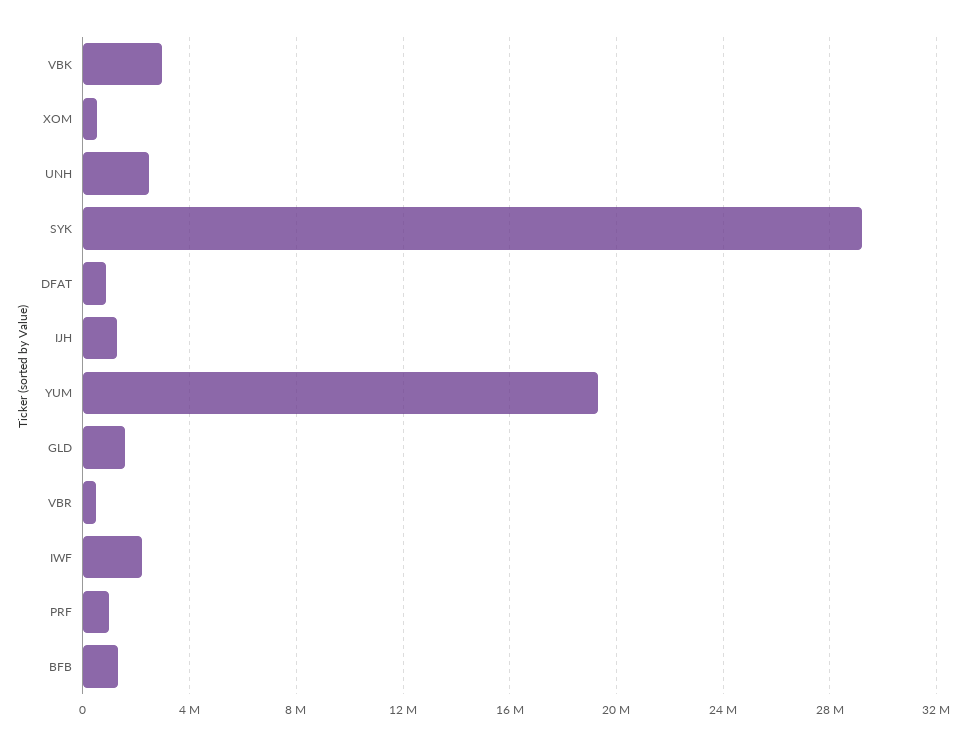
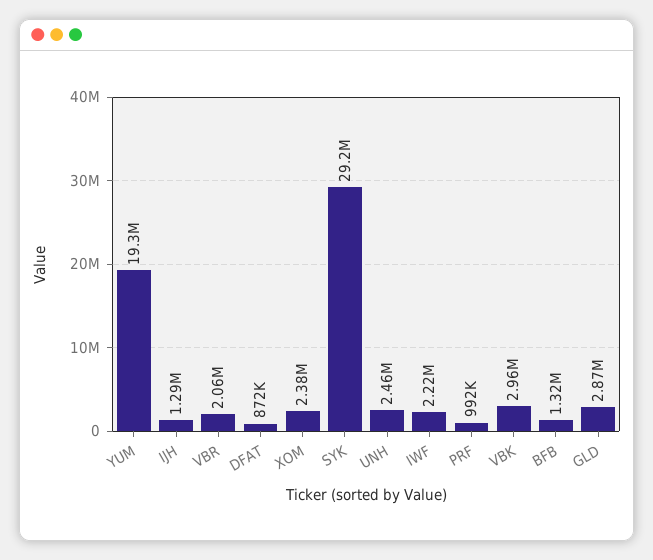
  {
    "VBK": 2960000,
-   "XOM": 500000,
+   "XOM": 2380000,
    "UNH": 2460000,
    "SYK": 29200000,
    "DFAT": 872000,
    "IJH": 1290000,
    "YUM": 19300000,
-   "GLD": 1500000,
+   "GLD": 2870000,
-   "VBR": 500000,
+   "VBR": 2060000,
    "IWF": 2220000,
    "PRF": 992000,
    "BFB": 1320000
  }

